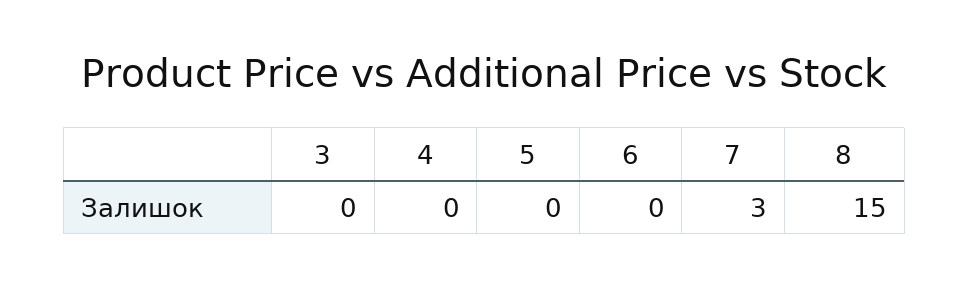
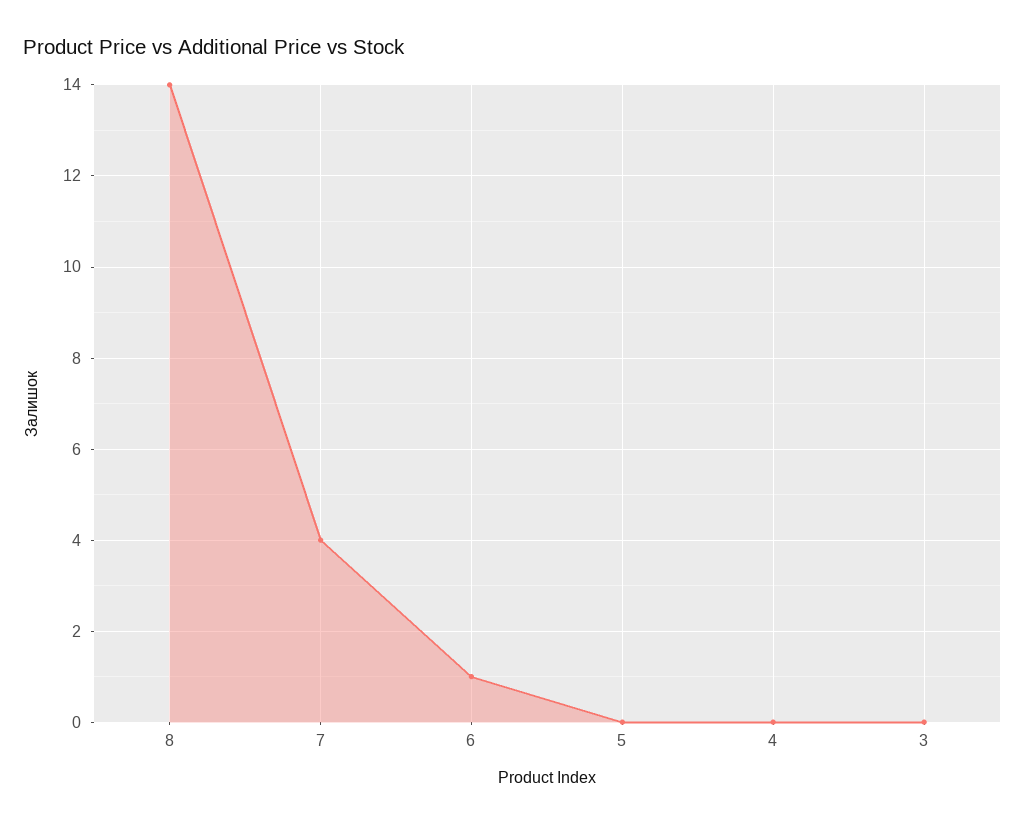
  {
    "3": 0,
    "4": 0,
    "5": 0,
-   "6": 0,
+   "6": 1,
-   "7": 3,
+   "7": 4,
-   "8": 15
+   "8": 14
  }

